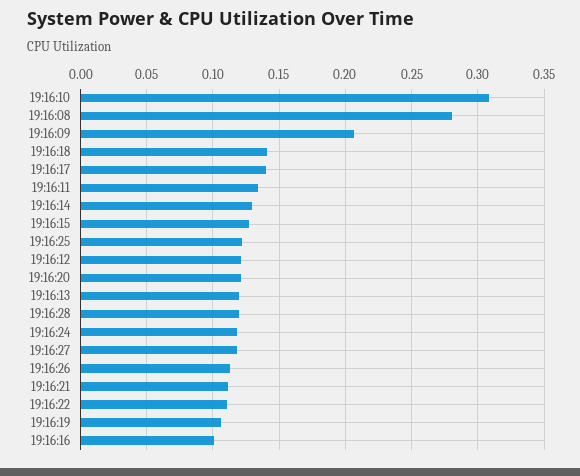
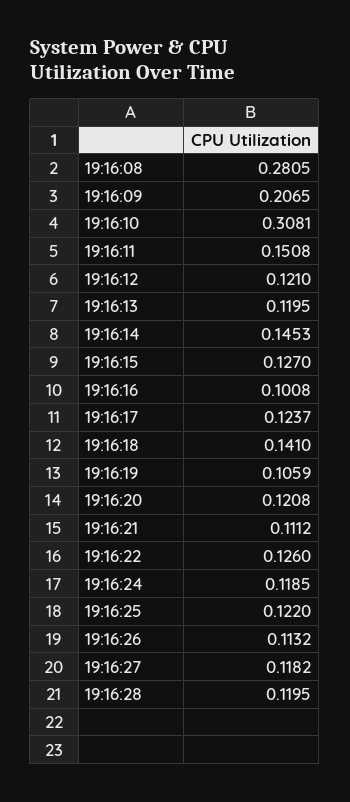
  {
    "19:16:10": 0.3081,
    "19:16:08": 0.2805,
    "19:16:09": 0.2065,
    "19:16:18": 0.141,
-   "19:16:17": 0.14,
+   "19:16:17": 0.1237,
-   "19:16:11": 0.135,
+   "19:16:11": 0.1508,
-   "19:16:14": 0.13,
+   "19:16:14": 0.1453,
    "19:16:15": 0.127,
    "19:16:25": 0.122,
    "19:16:12": 0.121,
    "19:16:20": 0.1208,
    "19:16:13": 0.1195,
    "19:16:28": 0.1195,
    "19:16:24": 0.1185,
    "19:16:27": 0.1182,
    "19:16:26": 0.1132,
    "19:16:21": 0.1112,
-   "19:16:22": 0.11,
+   "19:16:22": 0.126,
    "19:16:19": 0.1059,
    "19:16:16": 0.1008
  }

